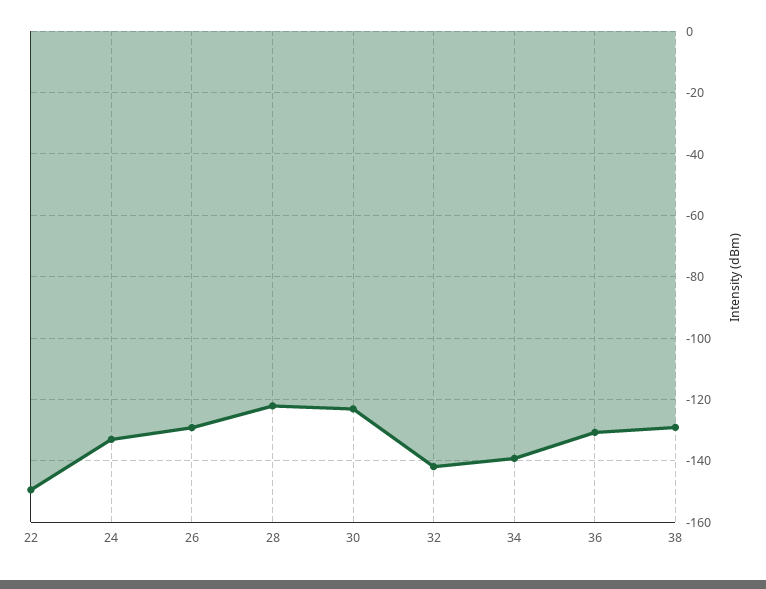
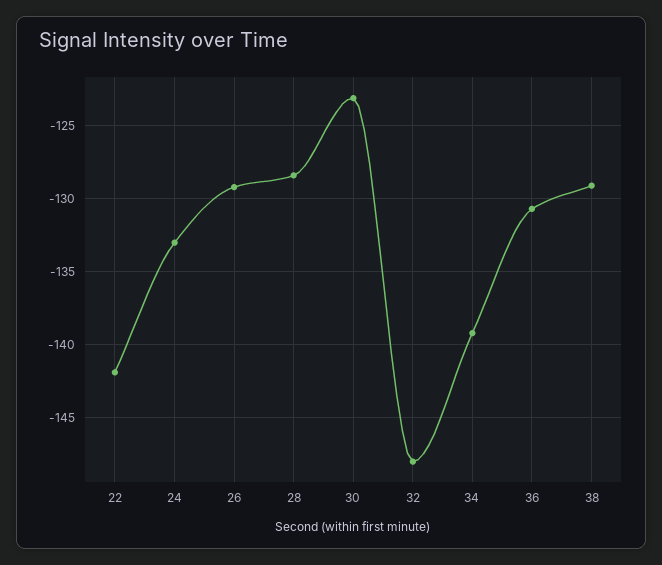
  {
-   "22": -150,
+   "22": -142,
    "24": -133,
    "26": -129,
-   "28": -122,
+   "28": -128.5,
    "30": -123,
-   "32": -142,
+   "32": -148,
    "34": -139,
    "36": -130.5,
    "38": -129
  }

